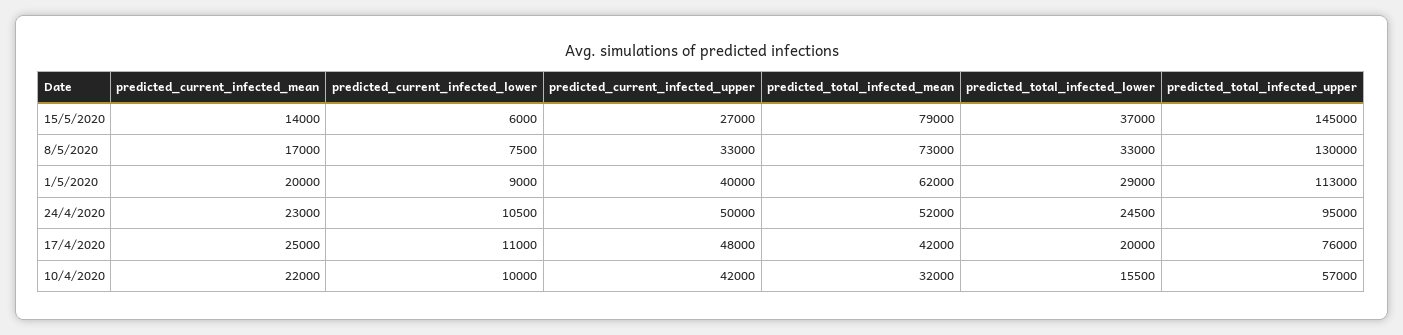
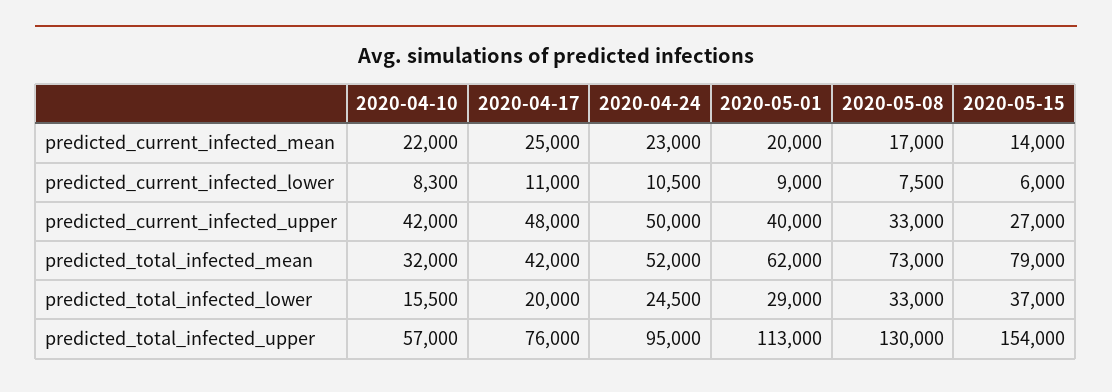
  {
    "predicted_current_infected_mean": {
      "15/5/2020": 14000,
      "8/5/2020": 17000,
      "1/5/2020": 20000,
      "24/4/2020": 23000,
      "17/4/2020": 25000,
      "10/4/2020": 22000
    },
    "predicted_current_infected_lower": {
      "15/5/2020": 6000,
      "8/5/2020": 7500,
      "1/5/2020": 9000,
      "24/4/2020": 10500,
      "17/4/2020": 11000,
-     "10/4/2020": 10000
+     "10/4/2020": 8300
    },
    "predicted_current_infected_upper": {
      "15/5/2020": 27000,
      "8/5/2020": 33000,
      "1/5/2020": 40000,
      "24/4/2020": 50000,
      "17/4/2020": 48000,
      "10/4/2020": 42000
    },
    "predicted_total_infected_mean": {
      "15/5/2020": 79000,
      "8/5/2020": 73000,
      "1/5/2020": 62000,
      "24/4/2020": 52000,
      "17/4/2020": 42000,
      "10/4/2020": 32000
    },
    "predicted_total_infected_lower": {
      "15/5/2020": 37000,
      "8/5/2020": 33000,
      "1/5/2020": 29000,
      "24/4/2020": 24500,
      "17/4/2020": 20000,
      "10/4/2020": 15500
    },
    "predicted_total_infected_upper": {
-     "15/5/2020": 145000,
+     "15/5/2020": 154000,
      "8/5/2020": 130000,
      "1/5/2020": 113000,
      "24/4/2020": 95000,
      "17/4/2020": 76000,
      "10/4/2020": 57000
    }
  }

